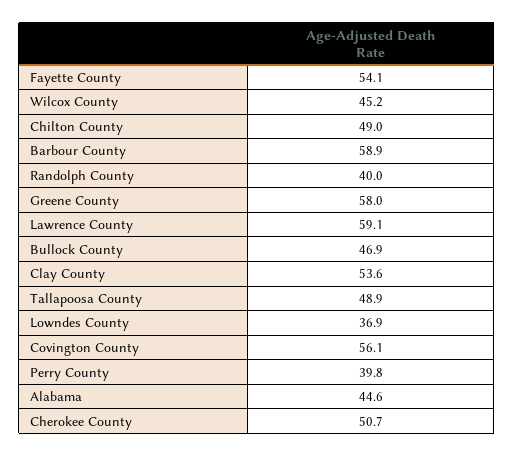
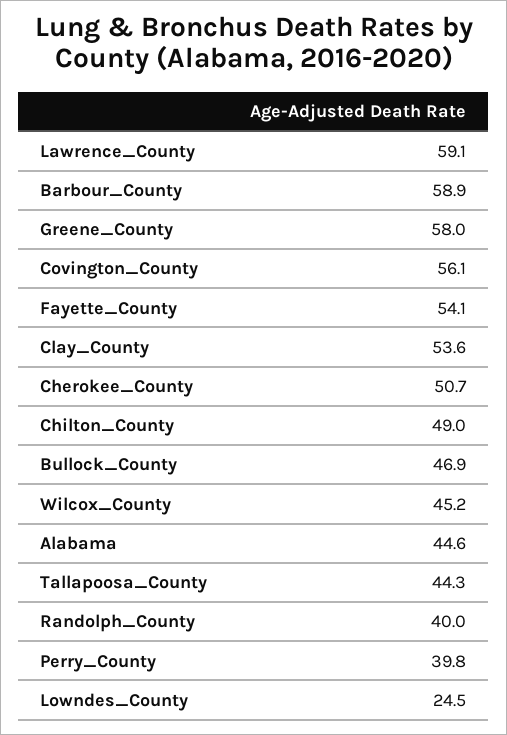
  {
    "Fayette County": 54.1,
    "Wilcox County": 45.2,
    "Chilton County": 49,
    "Barbour County": 58.9,
    "Randolph County": 40,
    "Greene County": 58,
    "Lawrence County": 59.1,
    "Bullock County": 46.9,
    "Clay County": 53.6,
-   "Tallapoosa County": 48.9,
+   "Tallapoosa County": 44.3,
-   "Lowndes County": 36.9,
+   "Lowndes County": 24.5,
    "Covington County": 56.1,
    "Perry County": 39.8,
    "Alabama": 44.6,
    "Cherokee County": 50.7
  }

